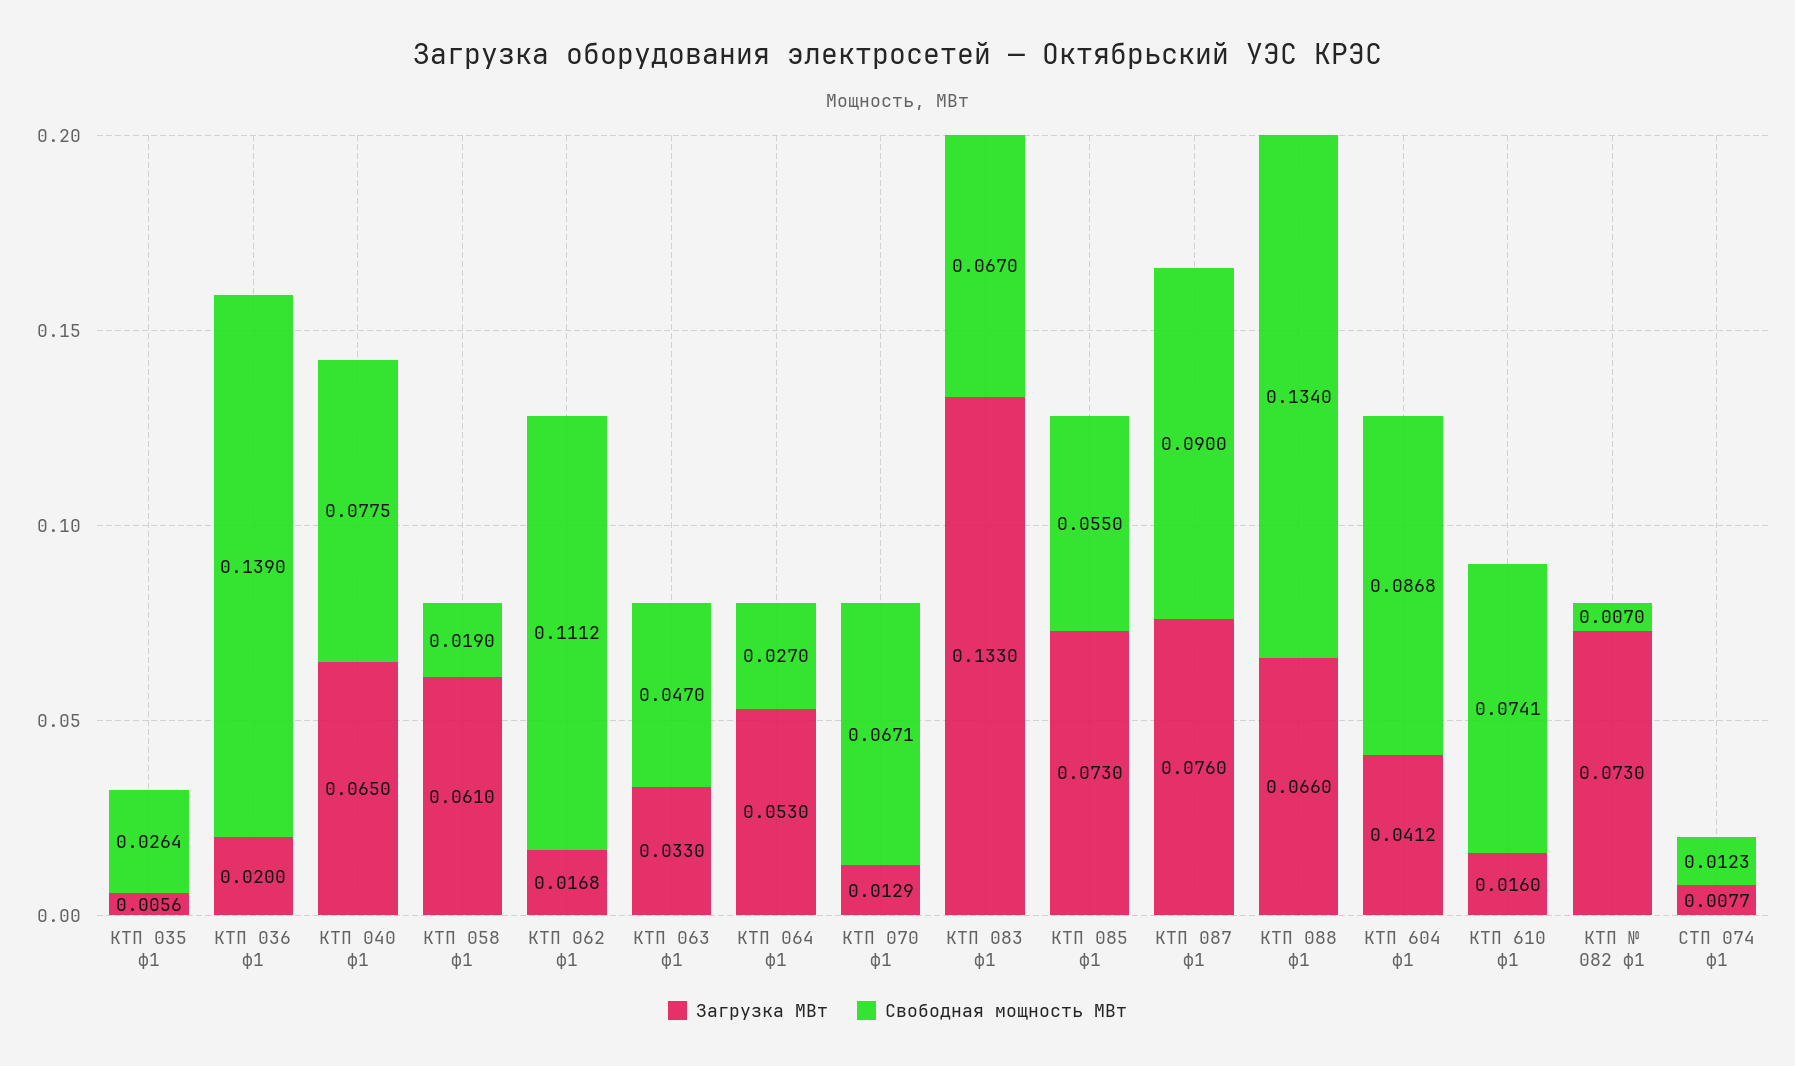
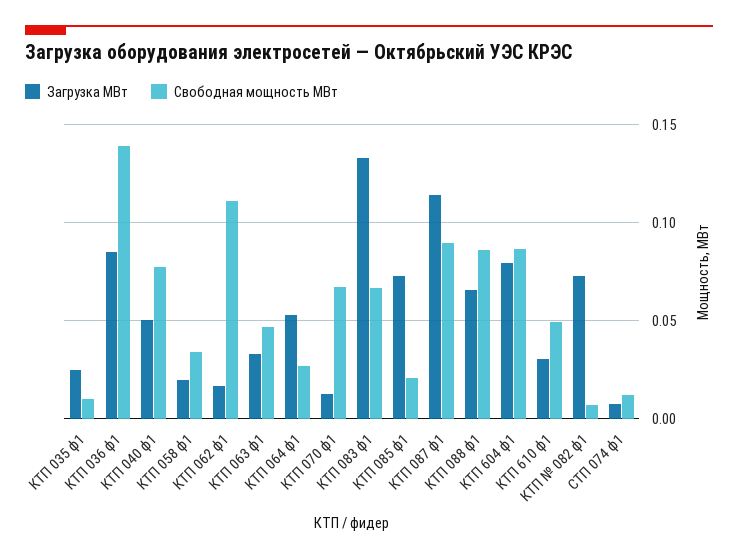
  {
    "Загрузка МВт": {
-     "КТП 035 ф1": 0.0056,
+     "КТП 035 ф1": 0.025,
-     "КТП 036 ф1": 0.02,
+     "КТП 036 ф1": 0.085,
-     "КТП 040 ф1": 0.065,
+     "КТП 040 ф1": 0.05,
-     "КТП 058 ф1": 0.061,
+     "КТП 058 ф1": 0.02,
      "КТП 062 ф1": 0.0168,
      "КТП 063 ф1": 0.033,
      "КТП 064 ф1": 0.053,
      "КТП 070 ф1": 0.0129,
      "КТП 083 ф1": 0.133,
      "КТП 085 ф1": 0.073,
-     "КТП 087 ф1": 0.076,
+     "КТП 087 ф1": 0.115,
      "КТП 088 ф1": 0.066,
-     "КТП 604 ф1": 0.0412,
+     "КТП 604 ф1": 0.08,
-     "КТП 610 ф1": 0.016,
+     "КТП 610 ф1": 0.03,
      "КТП № 082 ф1": 0.073,
      "СТП 074 ф1": 0.0077
    },
    "Свободная мощность МВт": {
-     "КТП 035 ф1": 0.0264,
+     "КТП 035 ф1": 0.01,
      "КТП 036 ф1": 0.139,
      "КТП 040 ф1": 0.0775,
-     "КТП 058 ф1": 0.019,
+     "КТП 058 ф1": 0.035,
      "КТП 062 ф1": 0.1112,
      "КТП 063 ф1": 0.047,
      "КТП 064 ф1": 0.027,
      "КТП 070 ф1": 0.0671,
      "КТП 083 ф1": 0.067,
-     "КТП 085 ф1": 0.055,
+     "КТП 085 ф1": 0.02,
      "КТП 087 ф1": 0.09,
-     "КТП 088 ф1": 0.134,
+     "КТП 088 ф1": 0.085,
      "КТП 604 ф1": 0.0868,
-     "КТП 610 ф1": 0.0741,
+     "КТП 610 ф1": 0.05,
      "КТП № 082 ф1": 0.007,
      "СТП 074 ф1": 0.0123
    }
  }

